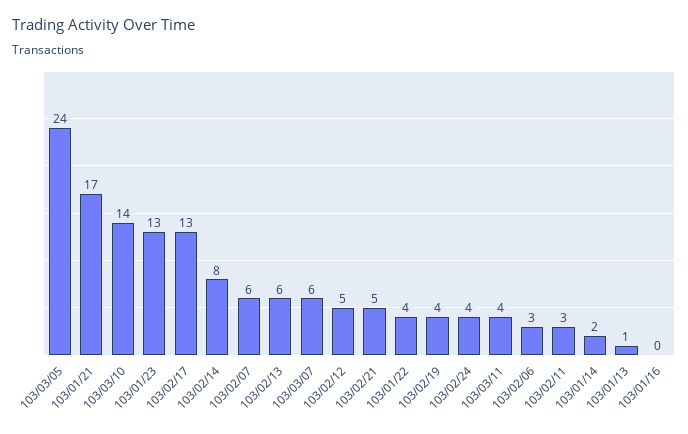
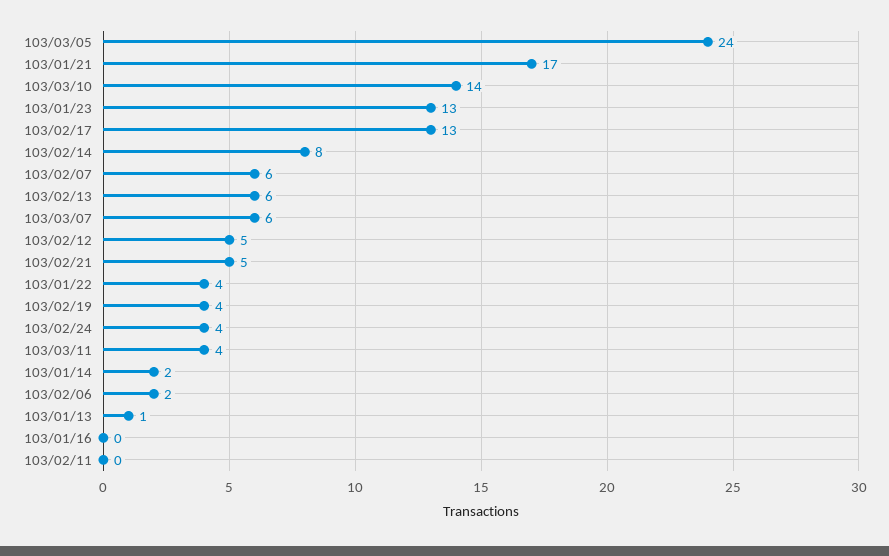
  {
    "103/03/05": 24,
    "103/01/21": 17,
    "103/03/10": 14,
    "103/01/23": 13,
    "103/02/17": 13,
    "103/02/14": 8,
    "103/02/07": 6,
    "103/02/13": 6,
    "103/03/07": 6,
    "103/02/12": 5,
    "103/02/21": 5,
    "103/01/22": 4,
    "103/02/19": 4,
    "103/02/24": 4,
    "103/03/11": 4,
-   "103/02/06": 3,
+   "103/02/06": 2,
-   "103/02/11": 3,
+   "103/02/11": 0,
    "103/01/14": 2,
    "103/01/13": 1,
    "103/01/16": 0
  }

